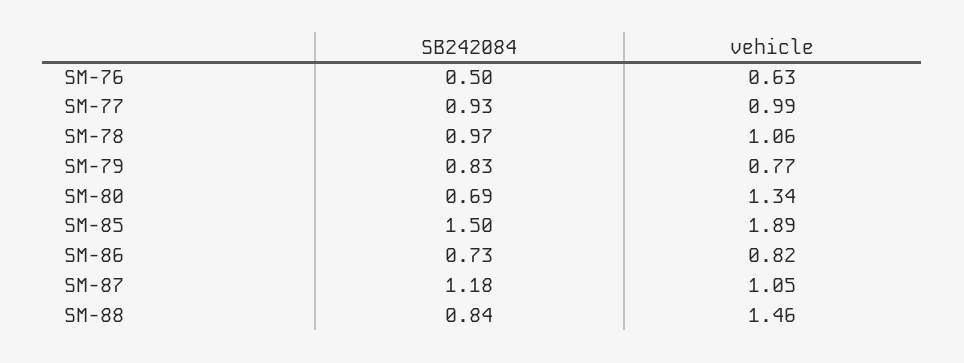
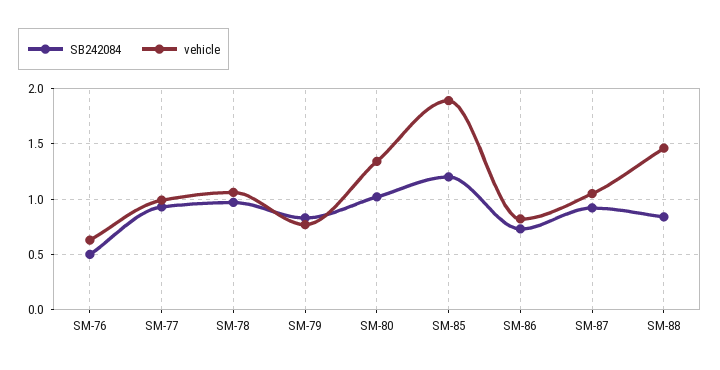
  {
    "SB242084": {
      "SM-76": 0.5,
      "SM-77": 0.93,
      "SM-78": 0.97,
      "SM-79": 0.83,
-     "SM-80": 0.69,
+     "SM-80": 1,
-     "SM-85": 1.5,
+     "SM-85": 1.2,
      "SM-86": 0.73,
-     "SM-87": 1.18,
+     "SM-87": 0.9,
      "SM-88": 0.84
    },
    "vehicle": {
      "SM-76": 0.63,
      "SM-77": 0.99,
      "SM-78": 1.06,
      "SM-79": 0.77,
      "SM-80": 1.34,
      "SM-85": 1.89,
      "SM-86": 0.82,
      "SM-87": 1.05,
      "SM-88": 1.46
    }
  }

